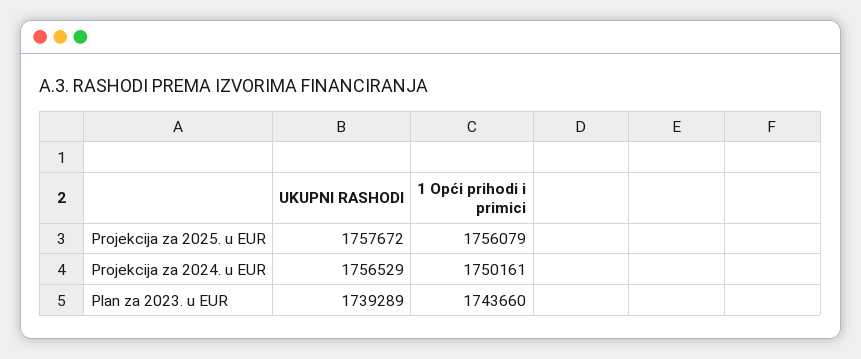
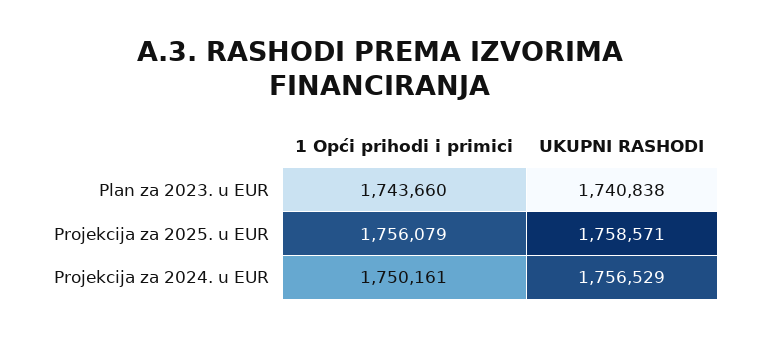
  {
    "UKUPNI RASHODI": {
-     "Projekcija za 2025. u EUR": 1757672,
+     "Projekcija za 2025. u EUR": 1758571,
      "Projekcija za 2024. u EUR": 1756529,
-     "Plan za 2023. u EUR": 1739289
+     "Plan za 2023. u EUR": 1740838
    },
    "1 Opći prihodi i primici": {
      "Projekcija za 2025. u EUR": 1756079,
      "Projekcija za 2024. u EUR": 1750161,
      "Plan za 2023. u EUR": 1743660
    }
  }

